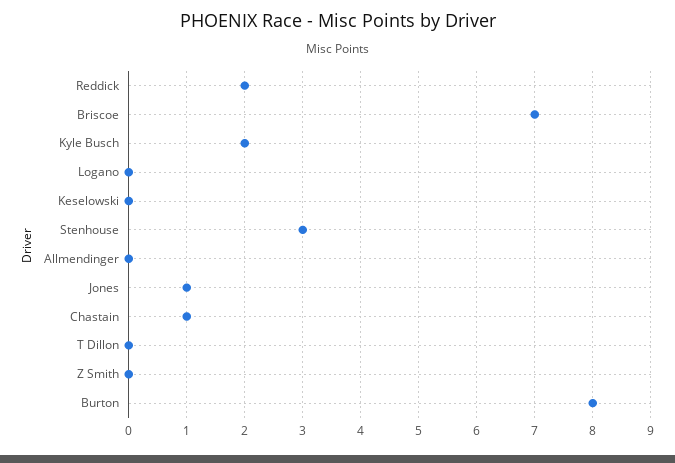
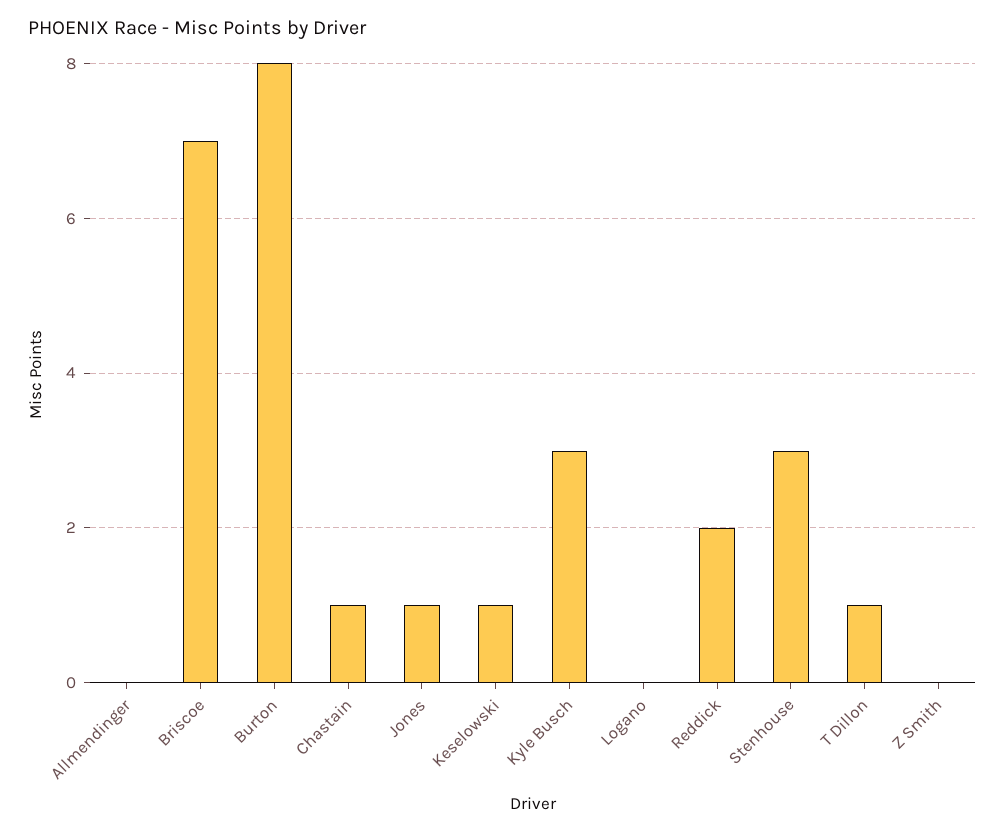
  {
    "Reddick": 2,
    "Briscoe": 7,
-   "Kyle Busch": 2,
+   "Kyle Busch": 3,
    "Logano": 0,
-   "Keselowski": 0,
+   "Keselowski": 1,
    "Stenhouse": 3,
    "Allmendinger": 0,
    "Jones": 1,
    "Chastain": 1,
-   "T Dillon": 0,
+   "T Dillon": 1,
    "Z Smith": 0,
    "Burton": 8
  }

